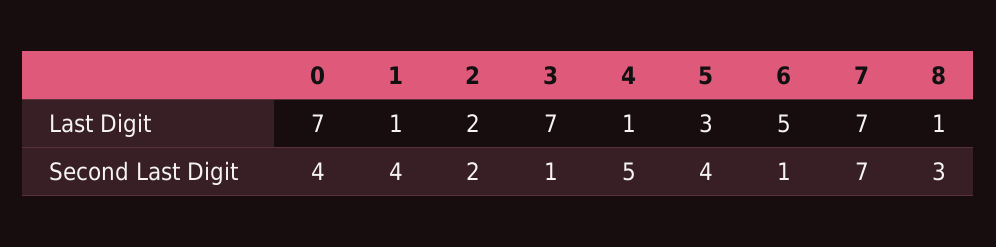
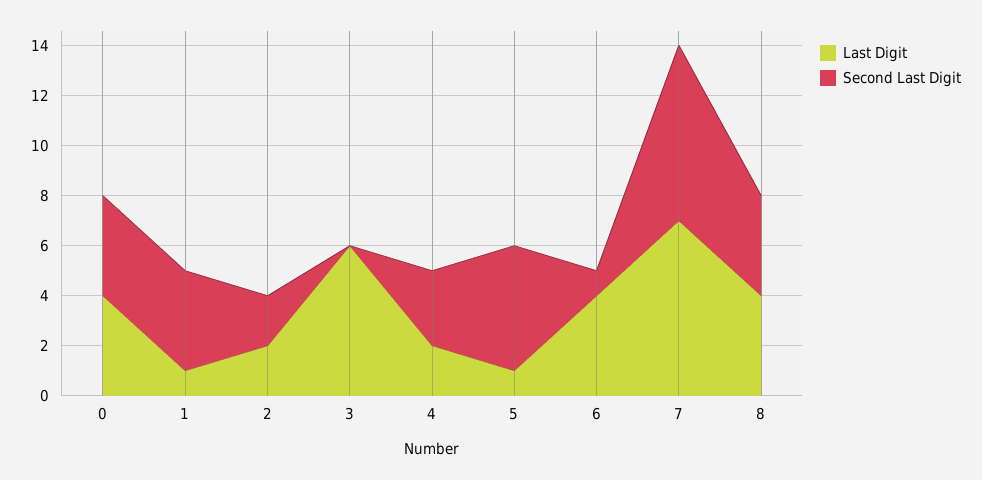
  {
    "Last Digit": {
-     "0": 7,
+     "0": 4,
      "1": 1,
      "2": 2,
-     "3": 7,
+     "3": 6,
-     "4": 1,
+     "4": 2,
-     "5": 3,
+     "5": 1,
-     "6": 5,
+     "6": 4,
      "7": 7,
-     "8": 1
+     "8": 4
    },
    "Second Last Digit": {
      "0": 4,
      "1": 4,
      "2": 2,
-     "3": 1,
+     "3": 0,
-     "4": 5,
+     "4": 3,
-     "5": 4,
+     "5": 5,
      "6": 1,
      "7": 7,
-     "8": 3
+     "8": 4
    }
  }

